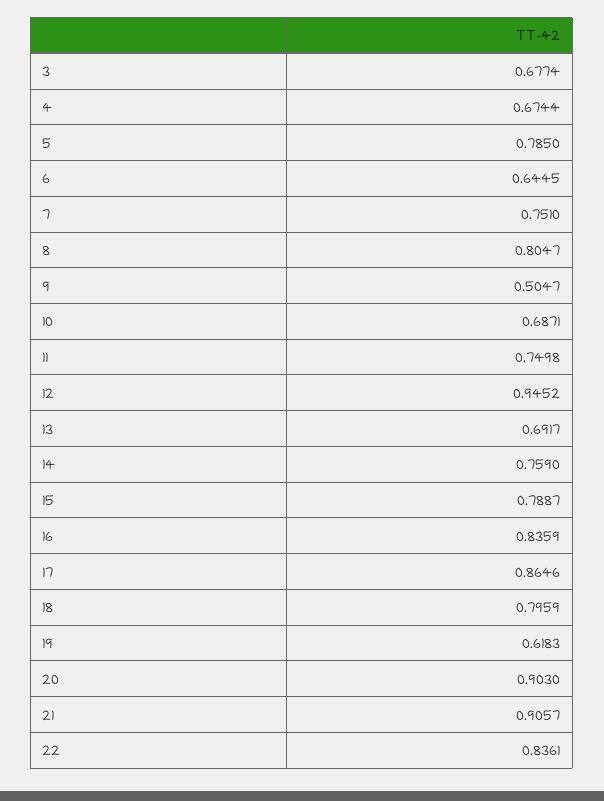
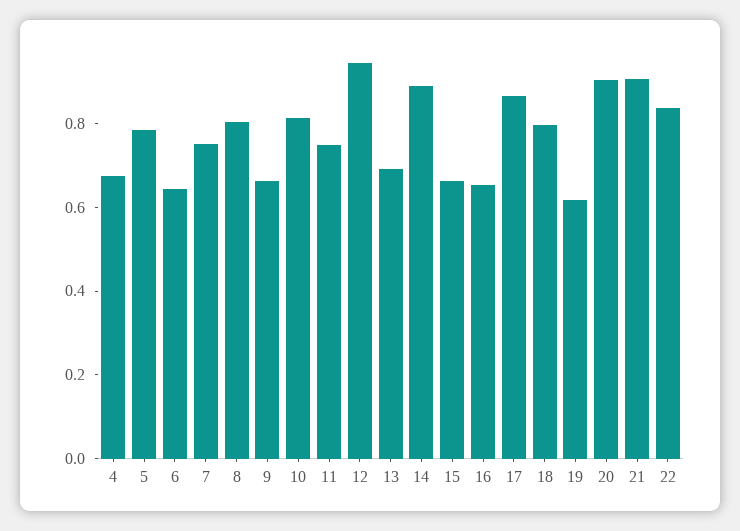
  {
-   "3": 0.6774,
    "4": 0.6744,
    "5": 0.785,
    "6": 0.6445,
    "7": 0.751,
    "8": 0.8047,
-   "9": 0.5047,
+   "9": 0.65,
-   "10": 0.6871,
+   "10": 0.8,
    "11": 0.7498,
    "12": 0.9452,
    "13": 0.6917,
-   "14": 0.759,
+   "14": 0.9,
-   "15": 0.7887,
+   "15": 0.65,
-   "16": 0.8359,
+   "16": 0.65,
    "17": 0.8646,
    "18": 0.7959,
    "19": 0.6183,
    "20": 0.903,
    "21": 0.9057,
    "22": 0.8361
  }

